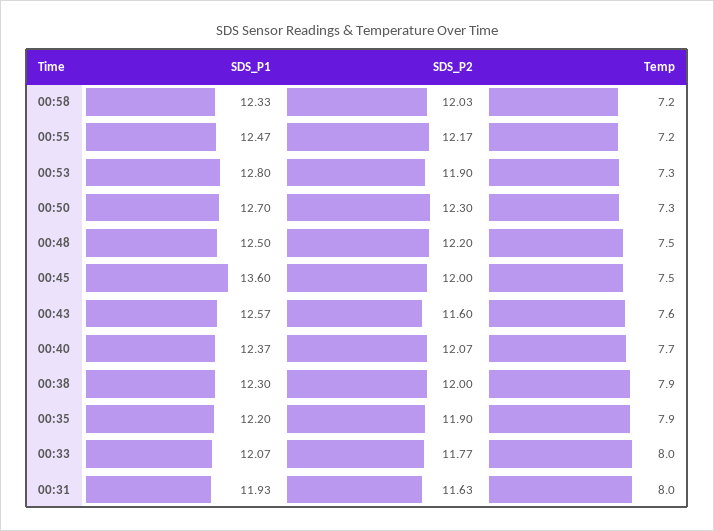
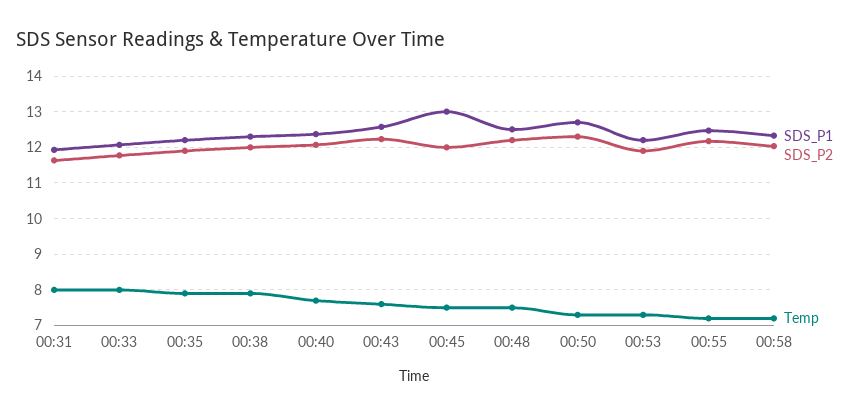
  {
    "SDS_P1": {
      "00:58": 12.33,
      "00:55": 12.47,
-     "00:53": 12.8,
+     "00:53": 12.2,
      "00:50": 12.7,
      "00:48": 12.5,
-     "00:45": 13.6,
+     "00:45": 13,
      "00:43": 12.57,
      "00:40": 12.37,
      "00:38": 12.3,
      "00:35": 12.2,
      "00:33": 12.07,
      "00:31": 11.93
    },
    "SDS_P2": {
      "00:58": 12.03,
      "00:55": 12.17,
      "00:53": 11.9,
      "00:50": 12.3,
      "00:48": 12.2,
      "00:45": 12,
-     "00:43": 11.6,
+     "00:43": 12.2,
      "00:40": 12.07,
      "00:38": 12,
      "00:35": 11.9,
      "00:33": 11.77,
      "00:31": 11.63
    },
    "Temp": {
      "00:58": 7.2,
      "00:55": 7.2,
      "00:53": 7.3,
      "00:50": 7.3,
      "00:48": 7.5,
      "00:45": 7.5,
      "00:43": 7.6,
      "00:40": 7.7,
      "00:38": 7.9,
      "00:35": 7.9,
      "00:33": 8,
      "00:31": 8
    }
  }

